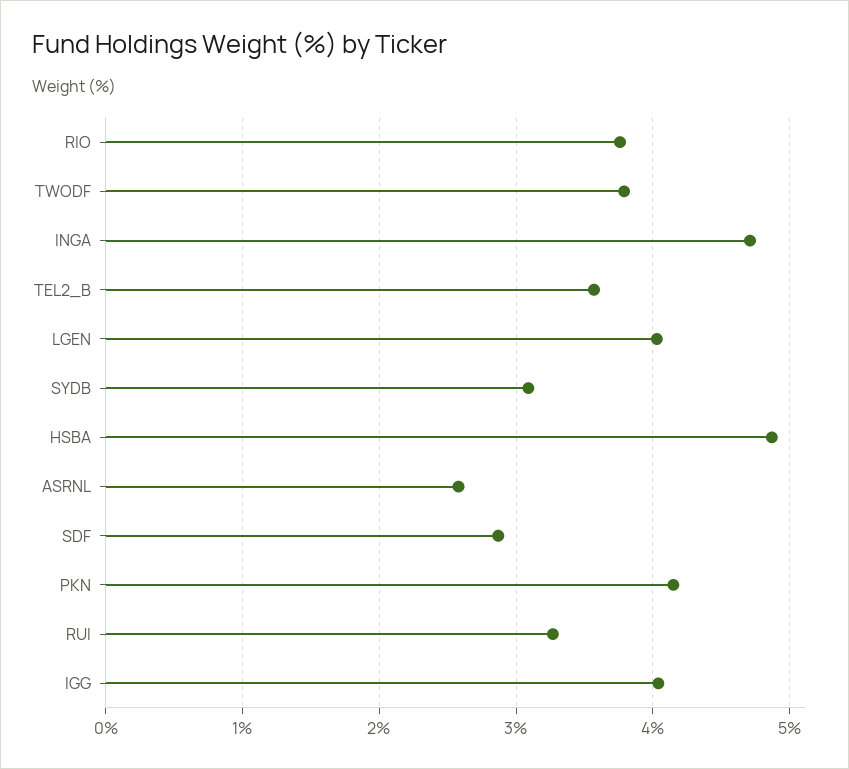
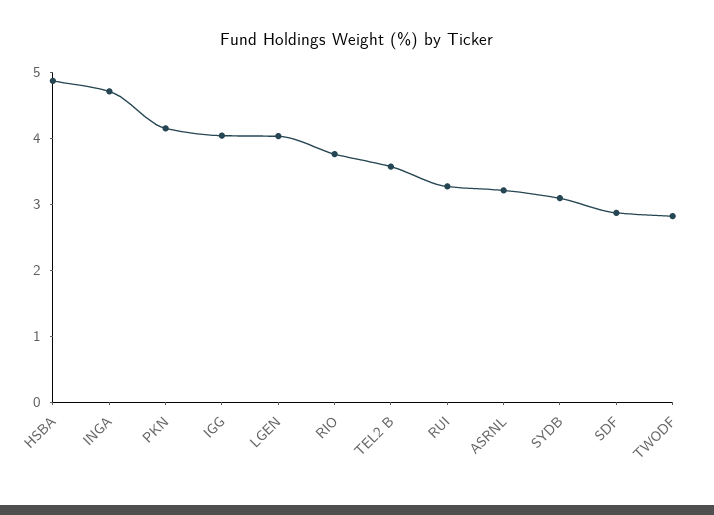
  {
    "RIO": 3.8,
-   "TWODF": 3.8,
+   "TWODF": 2.8,
    "INGA": 4.7,
    "TEL2_B": 3.6,
    "LGEN": 4,
    "SYDB": 3.1,
    "HSBA": 4.9,
-   "ASRNL": 2.6,
+   "ASRNL": 3.2,
    "SDF": 2.9,
    "PKN": 4.2,
    "RUI": 3.3,
    "IGG": 4
  }

